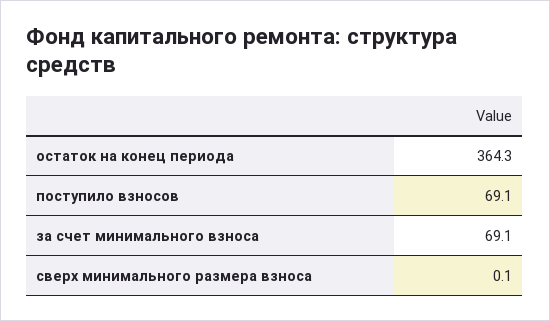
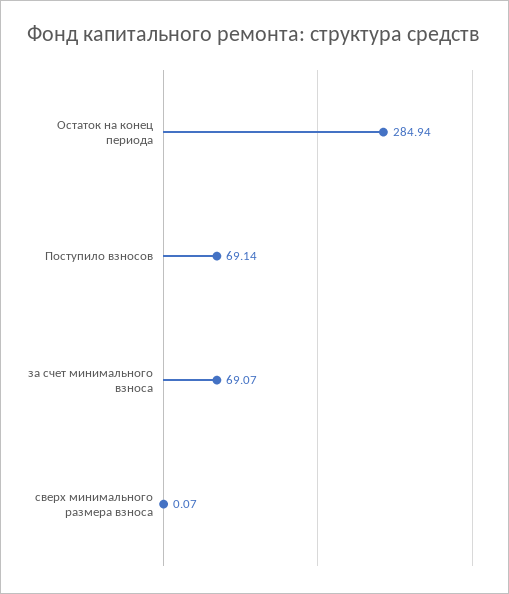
  {
-   "остаток на конец периода": 364.3,
+   "остаток на конец периода": 284.94,
    "поступило взносов": 69.14,
    "за счет минимального взноса": 69.07,
    "сверх минимального размера взноса": 0.07
  }

